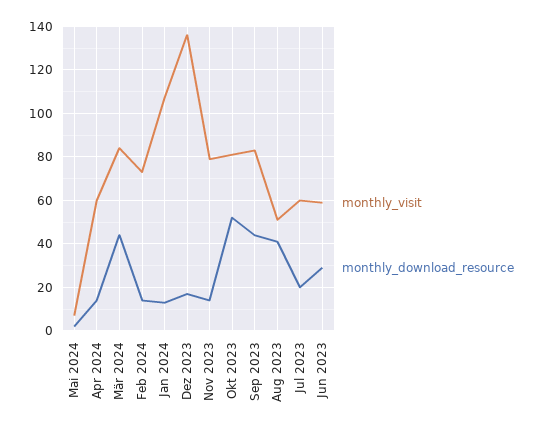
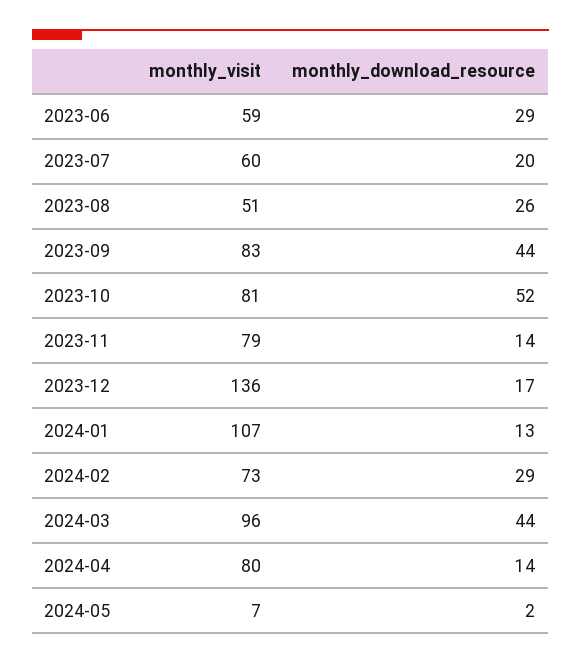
  {
    "monthly_visit": {
      "Mai 2024": 7,
-     "Apr 2024": 60,
+     "Apr 2024": 80,
-     "Mär 2024": 85,
+     "Mär 2024": 96,
      "Feb 2024": 73,
      "Jan 2024": 107,
      "Dez 2023": 136,
      "Nov 2023": 79,
      "Okt 2023": 81,
      "Sep 2023": 83,
      "Aug 2023": 51,
      "Jul 2023": 60,
      "Jun 2023": 59
    },
    "monthly_download_resource": {
      "Mai 2024": 2,
      "Apr 2024": 14,
      "Mär 2024": 44,
-     "Feb 2024": 15,
+     "Feb 2024": 29,
      "Jan 2024": 13,
      "Dez 2023": 17,
      "Nov 2023": 14,
      "Okt 2023": 52,
      "Sep 2023": 44,
-     "Aug 2023": 40,
+     "Aug 2023": 26,
      "Jul 2023": 20,
      "Jun 2023": 29
    }
  }

